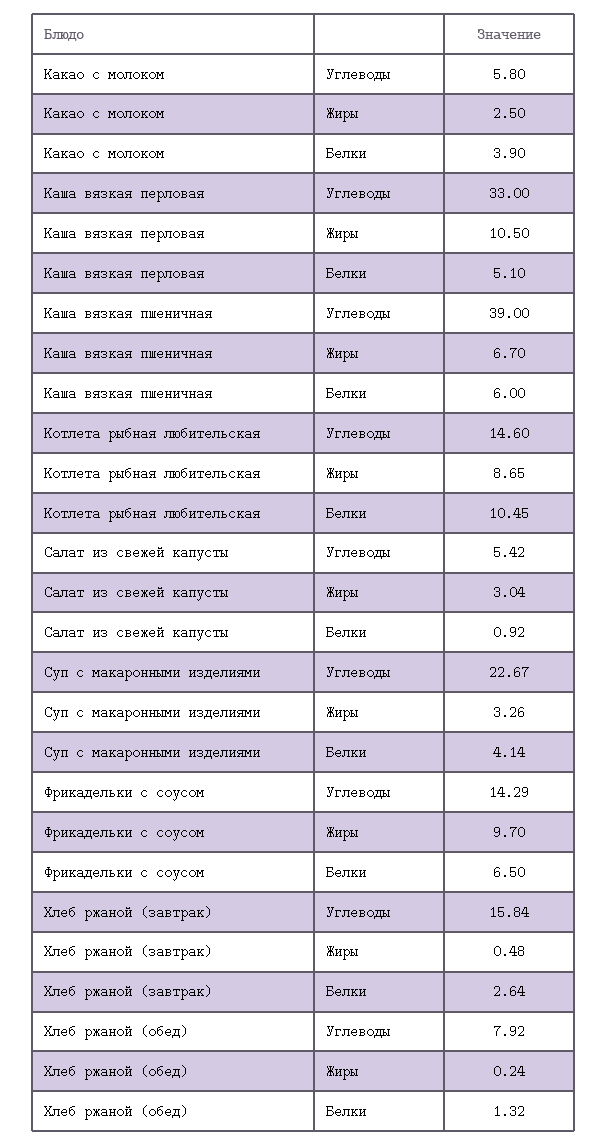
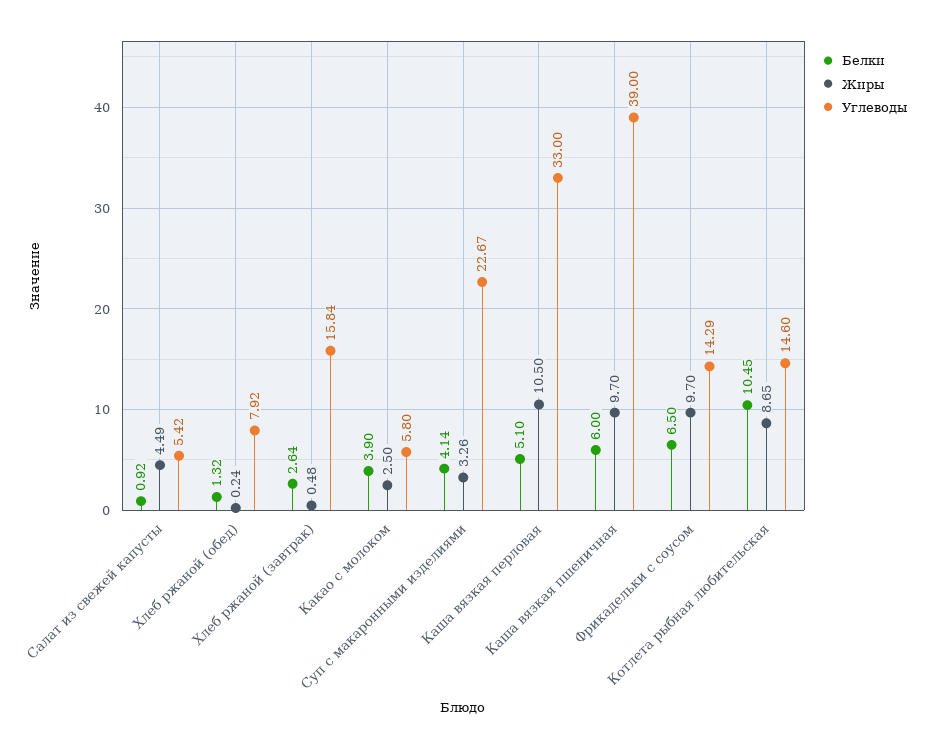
  {
    "Углеводы": {
      "Какао с молоком": 5.8,
      "Каша вязкая перловая": 33,
      "Каша вязкая пшеничная": 39,
      "Котлета рыбная любительская": 14.6,
      "Салат из свежей капусты": 5.42,
      "Суп с макаронными изделиями": 22.67,
      "Фрикадельки с соусом": 14.29,
      "Хлеб ржаной (завтрак)": 15.84,
      "Хлеб ржаной (обед)": 7.92
    },
    "Жиры": {
      "Какао с молоком": 2.5,
      "Каша вязкая перловая": 10.5,
-     "Каша вязкая пшеничная": 6.7,
+     "Каша вязкая пшеничная": 9.7,
      "Котлета рыбная любительская": 8.65,
-     "Салат из свежей капусты": 3.04,
+     "Салат из свежей капусты": 4.49,
      "Суп с макаронными изделиями": 3.26,
      "Фрикадельки с соусом": 9.7,
      "Хлеб ржаной (завтрак)": 0.48,
      "Хлеб ржаной (обед)": 0.24
    },
    "Белки": {
      "Какао с молоком": 3.9,
      "Каша вязкая перловая": 5.1,
      "Каша вязкая пшеничная": 6,
      "Котлета рыбная любительская": 10.45,
      "Салат из свежей капусты": 0.92,
      "Суп с макаронными изделиями": 4.14,
      "Фрикадельки с соусом": 6.5,
      "Хлеб ржаной (завтрак)": 2.64,
      "Хлеб ржаной (обед)": 1.32
    }
  }

